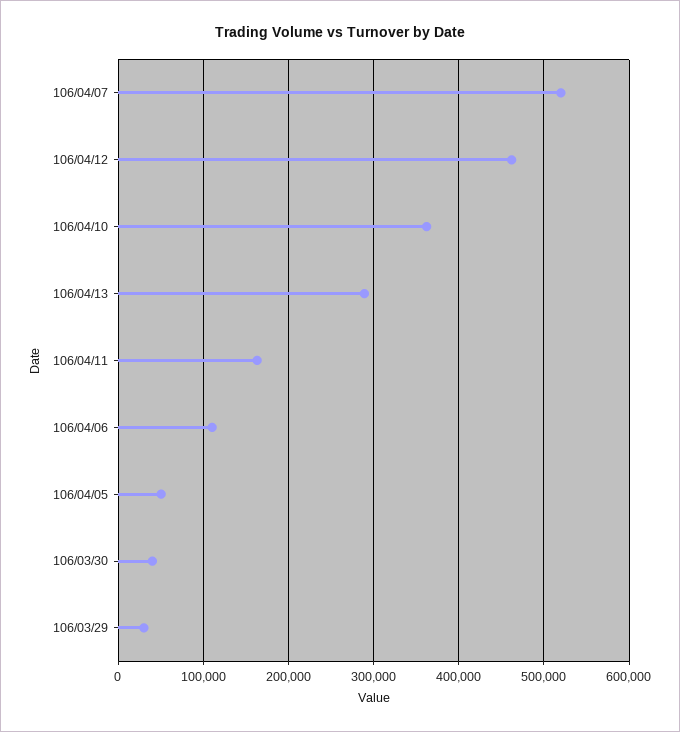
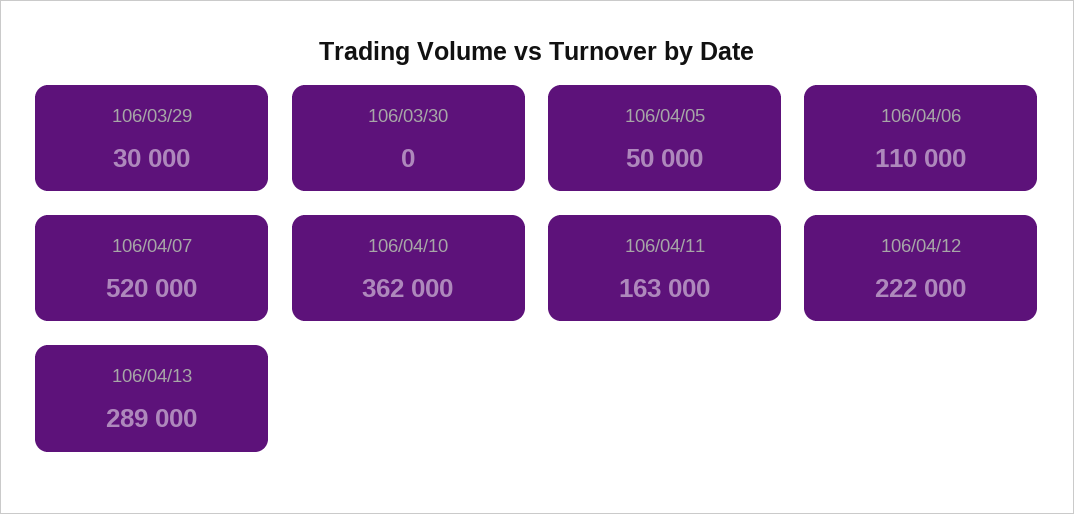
  {
    "106/04/07": 520000,
-   "106/04/12": 460000,
+   "106/04/12": 222000,
    "106/04/10": 362000,
    "106/04/13": 289000,
    "106/04/11": 163000,
    "106/04/06": 110000,
    "106/04/05": 50000,
-   "106/03/30": 40000,
+   "106/03/30": 0,
    "106/03/29": 30000
  }

